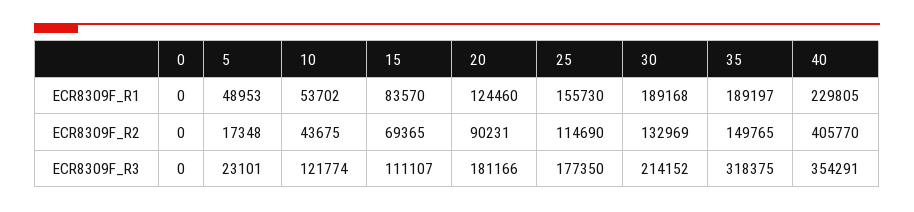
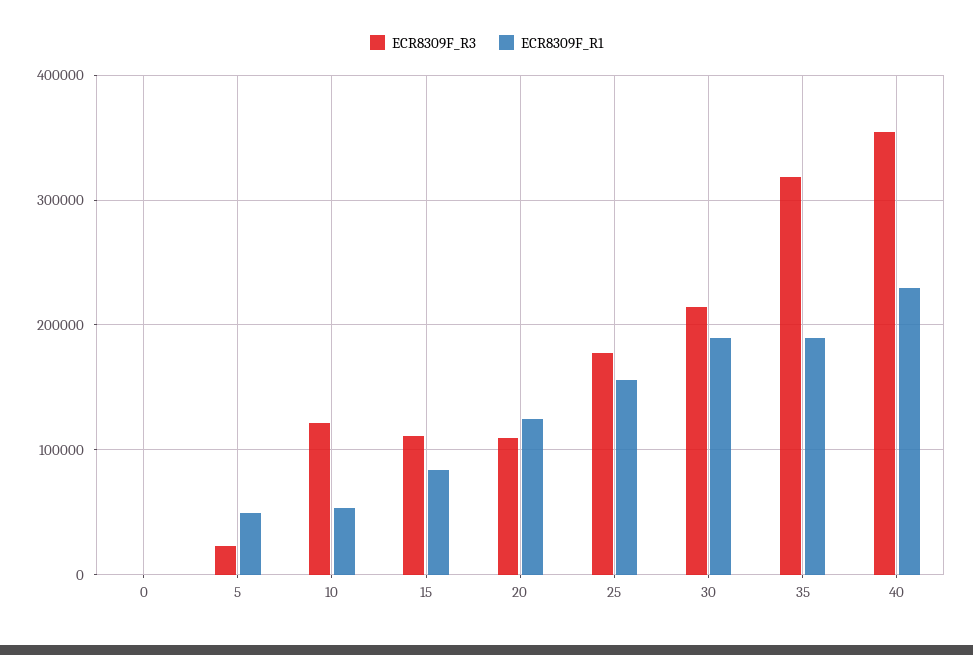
  {
    "ECR8309F_R1": {
      "0": 0,
      "5": 48953,
      "10": 53702,
      "15": 83570,
      "20": 124460,
      "25": 155730,
      "30": 189168,
      "35": 189197,
      "40": 229805
    },
-   "ECR8309F_R2": {
-     "0": 0,
-     "5": 17348,
-     "10": 43675,
-     "15": 69365,
-     "20": 90231,
-     "25": 114690,
-     "30": 132969,
-     "35": 149765,
-     "40": 405770
-   },
    "ECR8309F_R3": {
      "0": 0,
      "5": 23101,
      "10": 121774,
      "15": 111107,
-     "20": 181166,
+     "20": 110000,
      "25": 177350,
      "30": 214152,
      "35": 318375,
      "40": 354291
    }
  }

